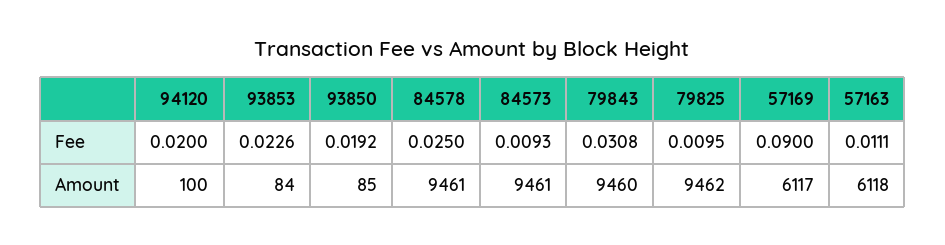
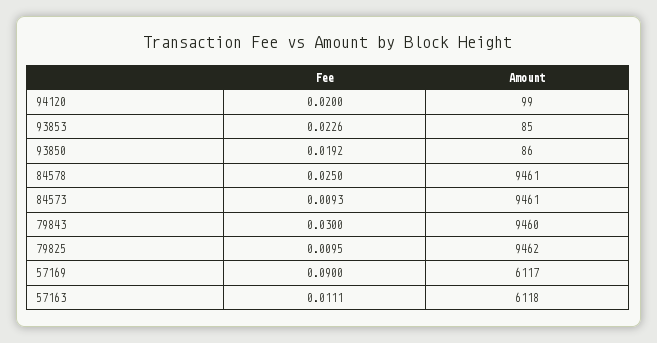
  {
    "94120": {
      "Fee": 0.02,
-     "Amount": 100
+     "Amount": 99
    },
    "93853": {
      "Fee": 0.0226,
-     "Amount": 84
+     "Amount": 85
    },
    "93850": {
      "Fee": 0.0192,
-     "Amount": 85
+     "Amount": 86
    },
    "84578": {
      "Fee": 0.025,
      "Amount": 9461
    },
    "84573": {
      "Fee": 0.0093,
      "Amount": 9461
    },
    "79843": {
-     "Fee": 0.0308,
+     "Fee": 0.03,
      "Amount": 9460
    },
    "79825": {
      "Fee": 0.0095,
      "Amount": 9462
    },
    "57169": {
      "Fee": 0.09,
      "Amount": 6117
    },
    "57163": {
      "Fee": 0.0111,
      "Amount": 6118
    }
  }

